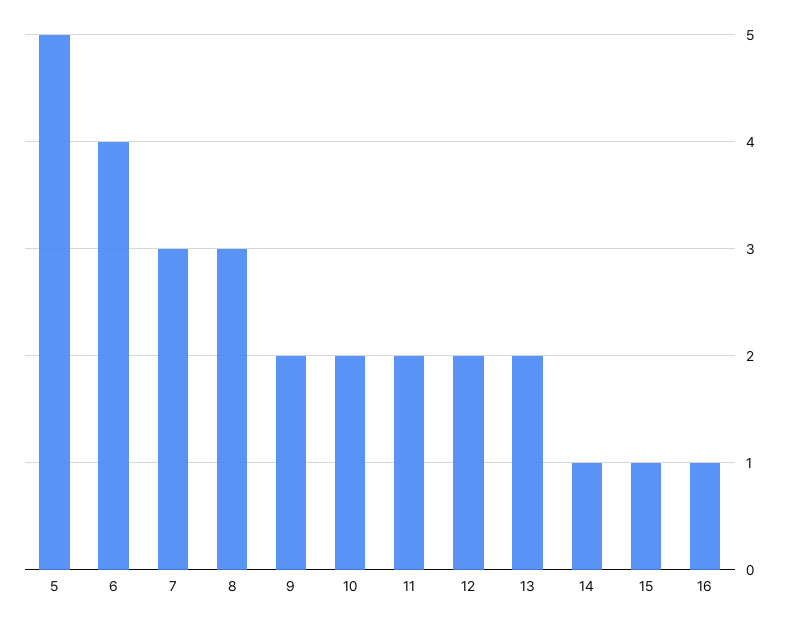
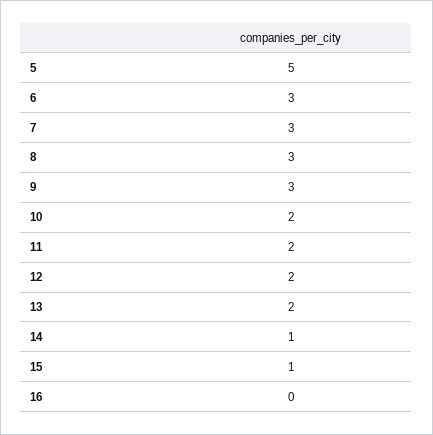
  {
    "5": 5,
-   "6": 4,
+   "6": 3,
    "7": 3,
    "8": 3,
-   "9": 2,
+   "9": 3,
    "10": 2,
    "11": 2,
    "12": 2,
    "13": 2,
    "14": 1,
    "15": 1,
-   "16": 1
+   "16": 0
  }

